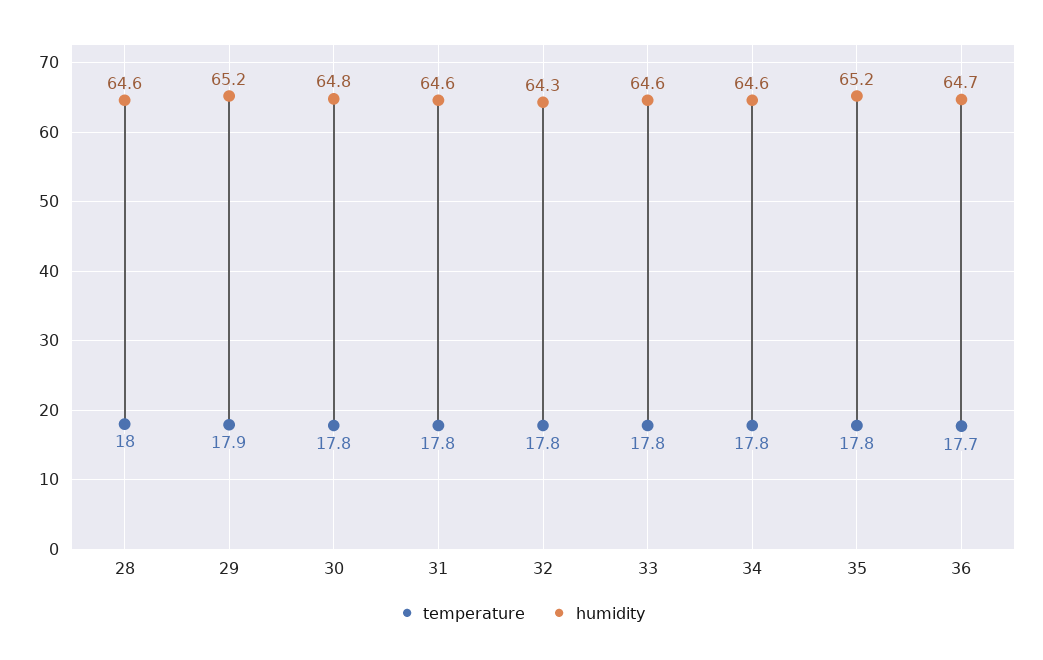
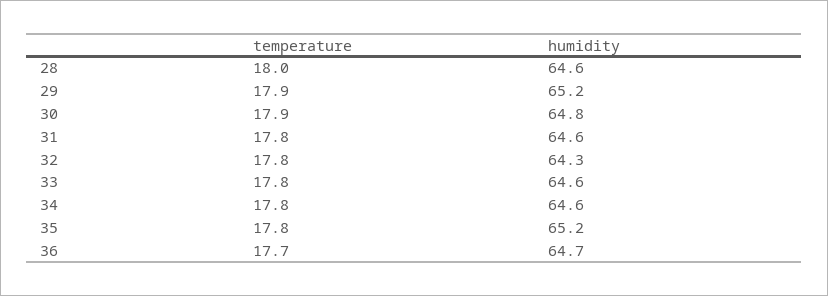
  {
    "temperature": {
      "28": 18,
      "29": 17.9,
-     "30": 17.8,
+     "30": 17.9,
      "31": 17.8,
      "32": 17.8,
      "33": 17.8,
      "34": 17.8,
      "35": 17.8,
      "36": 17.7
    },
    "humidity": {
      "28": 64.6,
      "29": 65.2,
      "30": 64.8,
      "31": 64.6,
      "32": 64.3,
      "33": 64.6,
      "34": 64.6,
      "35": 65.2,
      "36": 64.7
    }
  }

